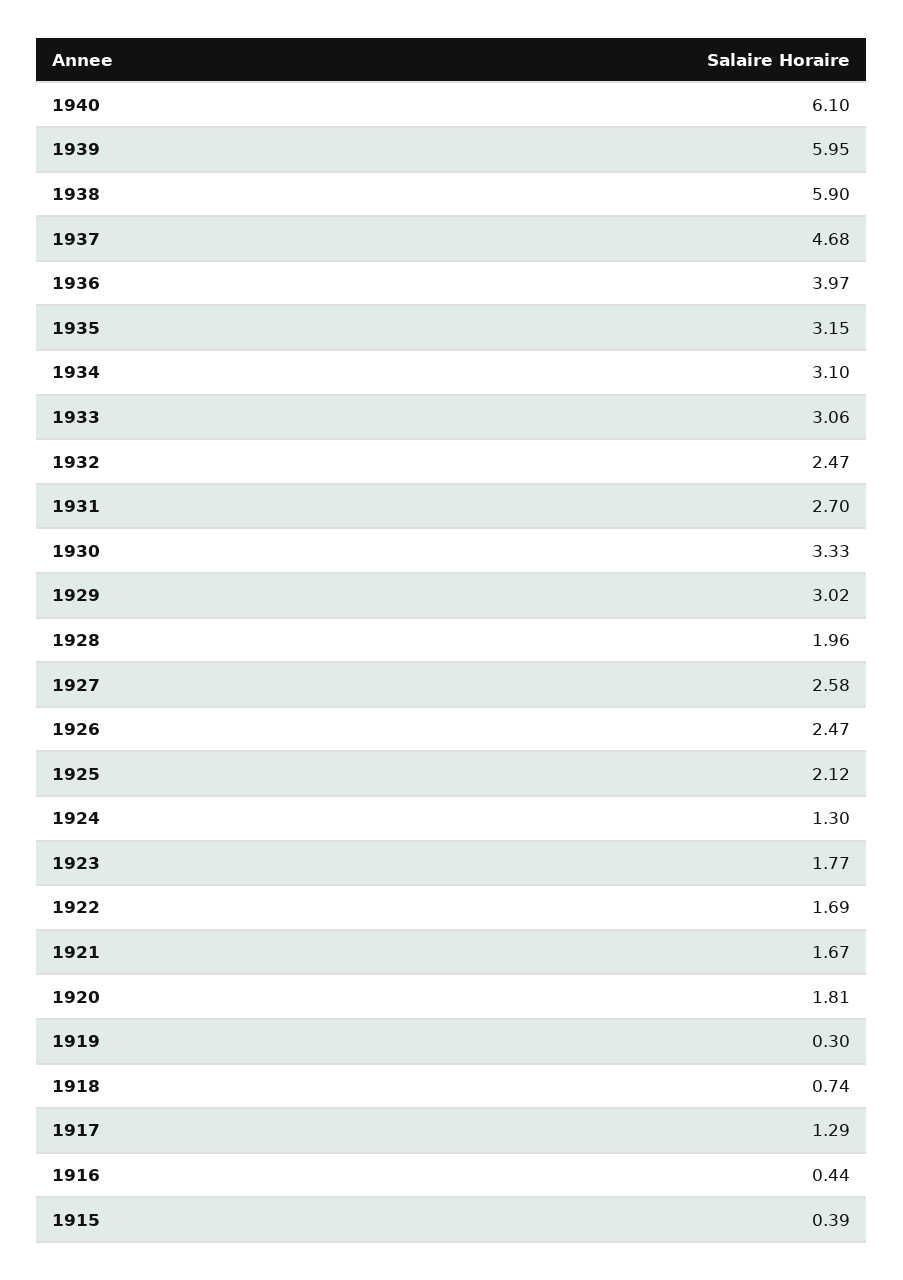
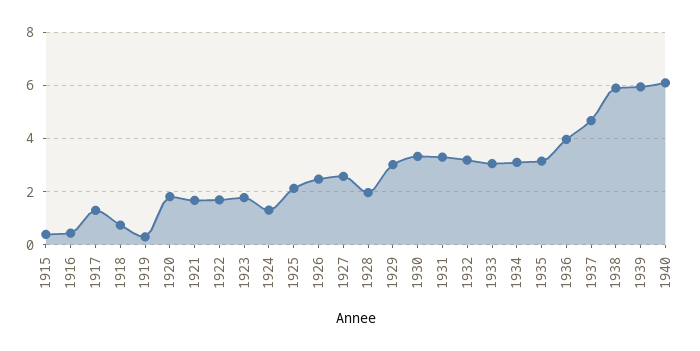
  {
    "1940": 6.1,
    "1939": 5.95,
    "1938": 5.9,
    "1937": 4.68,
    "1936": 3.97,
    "1935": 3.15,
    "1934": 3.1,
    "1933": 3.06,
-   "1932": 2.47,
+   "1932": 3.25,
-   "1931": 2.7,
+   "1931": 3.25,
    "1930": 3.33,
    "1929": 3.02,
    "1928": 1.96,
    "1927": 2.58,
    "1926": 2.47,
    "1925": 2.12,
    "1924": 1.3,
    "1923": 1.77,
    "1922": 1.69,
    "1921": 1.67,
    "1920": 1.81,
    "1919": 0.3,
    "1918": 0.74,
    "1917": 1.29,
    "1916": 0.44,
    "1915": 0.39
  }

